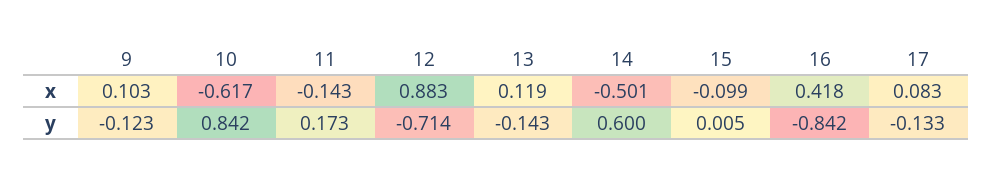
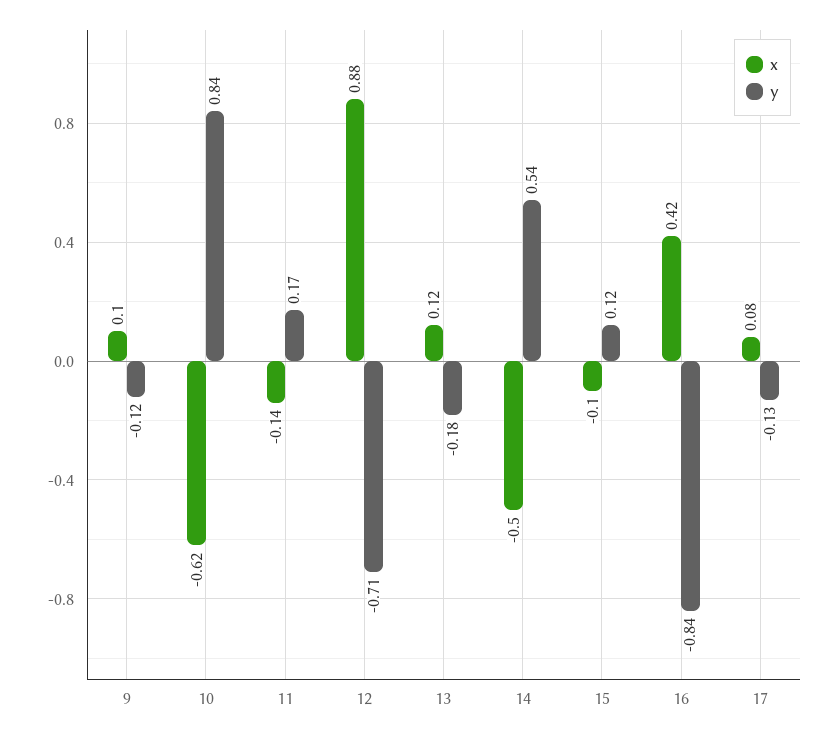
  {
    "x": {
      "9": 0.103,
      "10": -0.617,
      "11": -0.143,
      "12": 0.883,
      "13": 0.119,
      "14": -0.501,
      "15": -0.099,
      "16": 0.418,
      "17": 0.083
    },
    "y": {
      "9": -0.123,
      "10": 0.842,
      "11": 0.173,
      "12": -0.714,
-     "13": -0.143,
+     "13": -0.18,
-     "14": 0.6,
+     "14": 0.54,
-     "15": 0.005,
+     "15": 0.12,
      "16": -0.842,
      "17": -0.133
    }
  }

